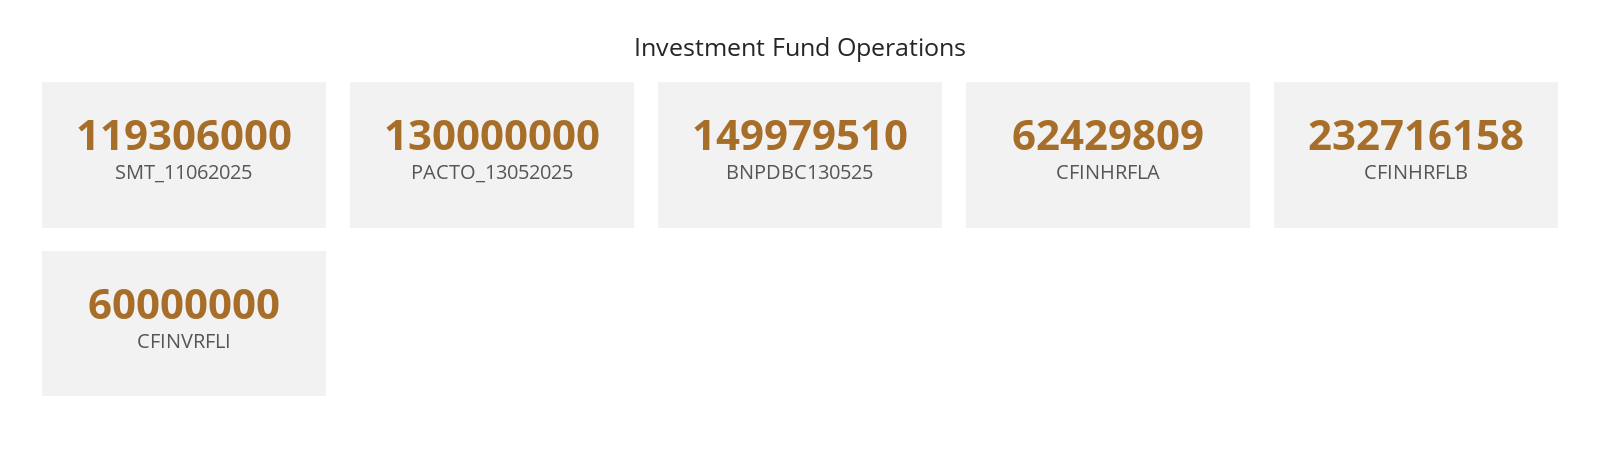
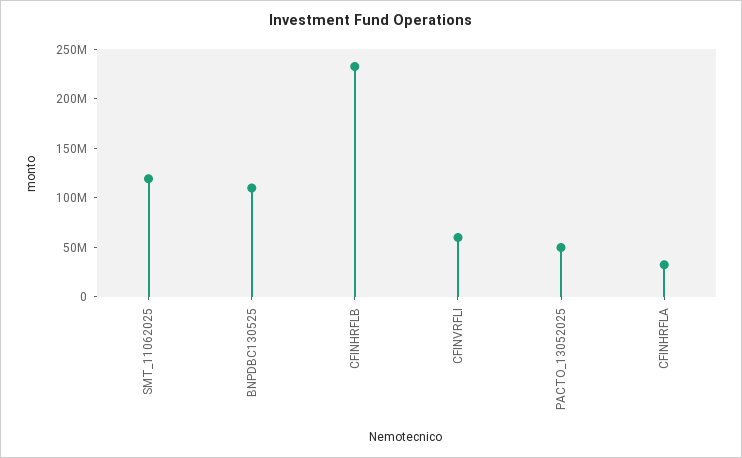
  {
    "SMT_11062025": 119306000,
-   "PACTO_13052025": 130000000,
+   "PACTO_13052025": 50000000,
-   "BNPDBC130525": 149979510,
+   "BNPDBC130525": 110000000,
-   "CFINHRFLA": 62429809,
+   "CFINHRFLA": 30000000,
    "CFINHRFLB": 232716158,
    "CFINVRFLI": 60000000
  }

